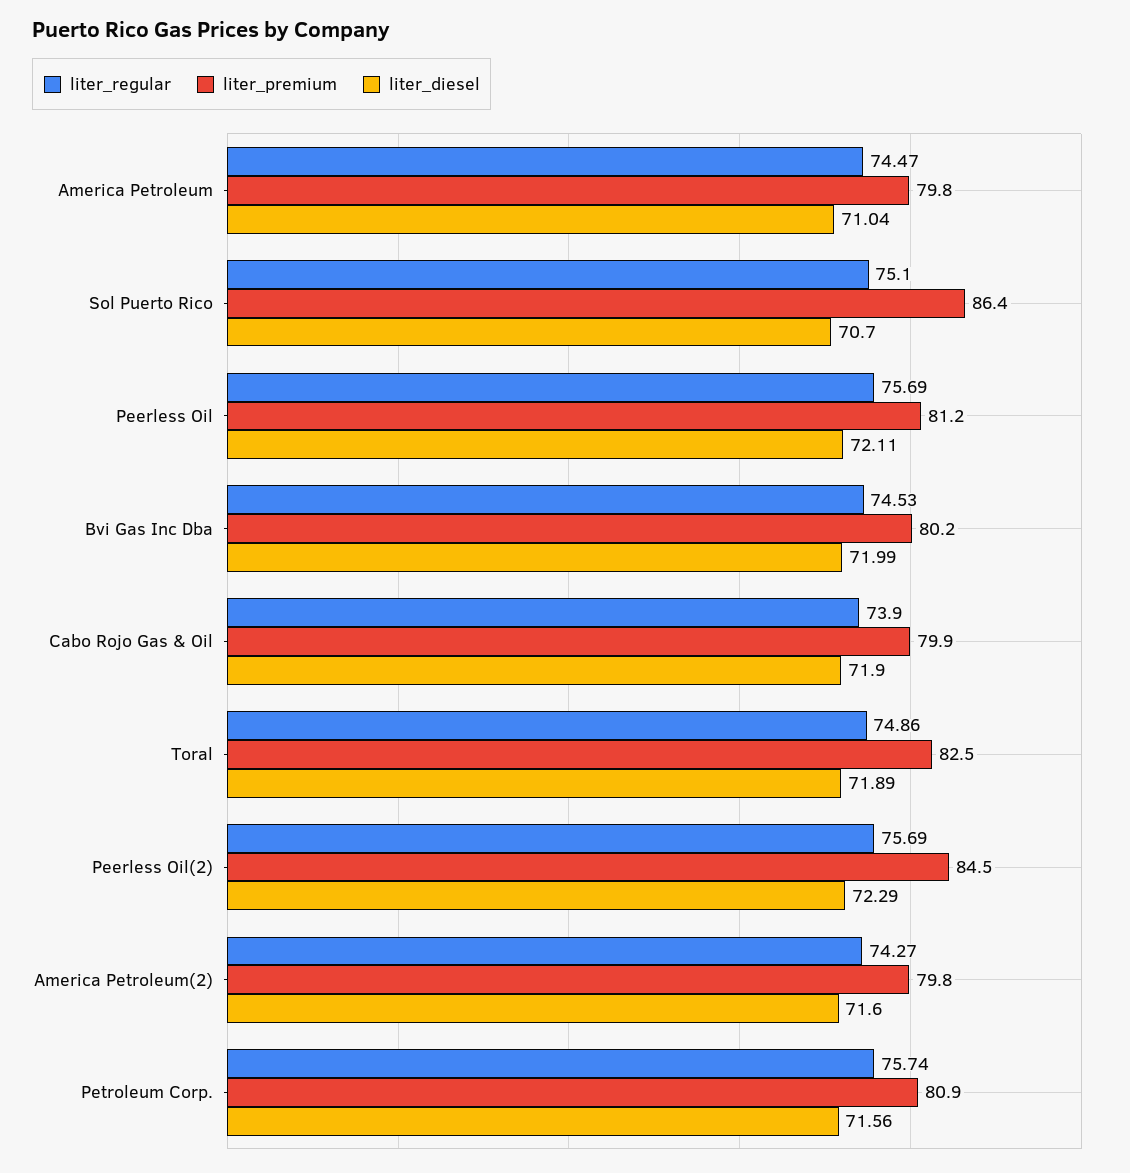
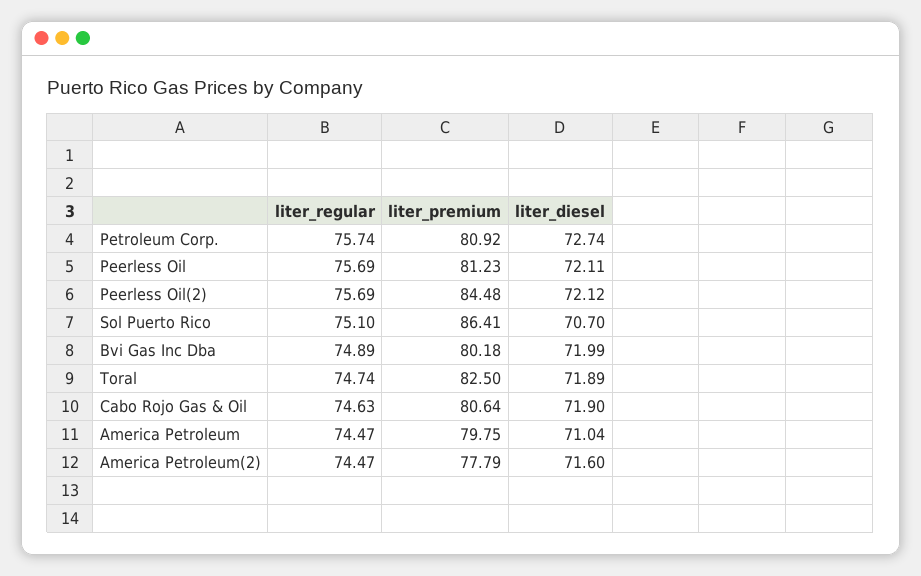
  {
    "liter_regular": {
      "America Petroleum": 74.47,
      "Sol Puerto Rico": 75.1,
      "Peerless Oil": 75.69,
-     "Bvi Gas Inc Dba": 74.53,
+     "Bvi Gas Inc Dba": 74.89,
-     "Cabo Rojo Gas & Oil": 73.9,
+     "Cabo Rojo Gas & Oil": 74.63,
-     "Toral": 74.86,
+     "Toral": 74.74,
      "Peerless Oil(2)": 75.69,
-     "America Petroleum(2)": 74.27,
+     "America Petroleum(2)": 74.47,
      "Petroleum Corp.": 75.74
    },
    "liter_premium": {
      "America Petroleum": 79.75,
      "Sol Puerto Rico": 86.41,
      "Peerless Oil": 81.23,
      "Bvi Gas Inc Dba": 80.18,
-     "Cabo Rojo Gas & Oil": 79.9,
+     "Cabo Rojo Gas & Oil": 80.64,
      "Toral": 82.5,
      "Peerless Oil(2)": 84.48,
-     "America Petroleum(2)": 79.8,
+     "America Petroleum(2)": 77.79,
      "Petroleum Corp.": 80.92
    },
    "liter_diesel": {
      "America Petroleum": 71.04,
      "Sol Puerto Rico": 70.7,
      "Peerless Oil": 72.11,
      "Bvi Gas Inc Dba": 71.99,
      "Cabo Rojo Gas & Oil": 71.9,
      "Toral": 71.89,
-     "Peerless Oil(2)": 72.29,
+     "Peerless Oil(2)": 72.12,
      "America Petroleum(2)": 71.6,
-     "Petroleum Corp.": 71.56
+     "Petroleum Corp.": 72.74
    }
  }

